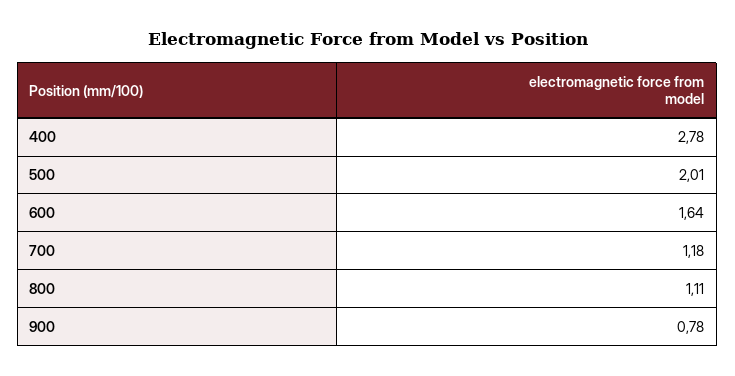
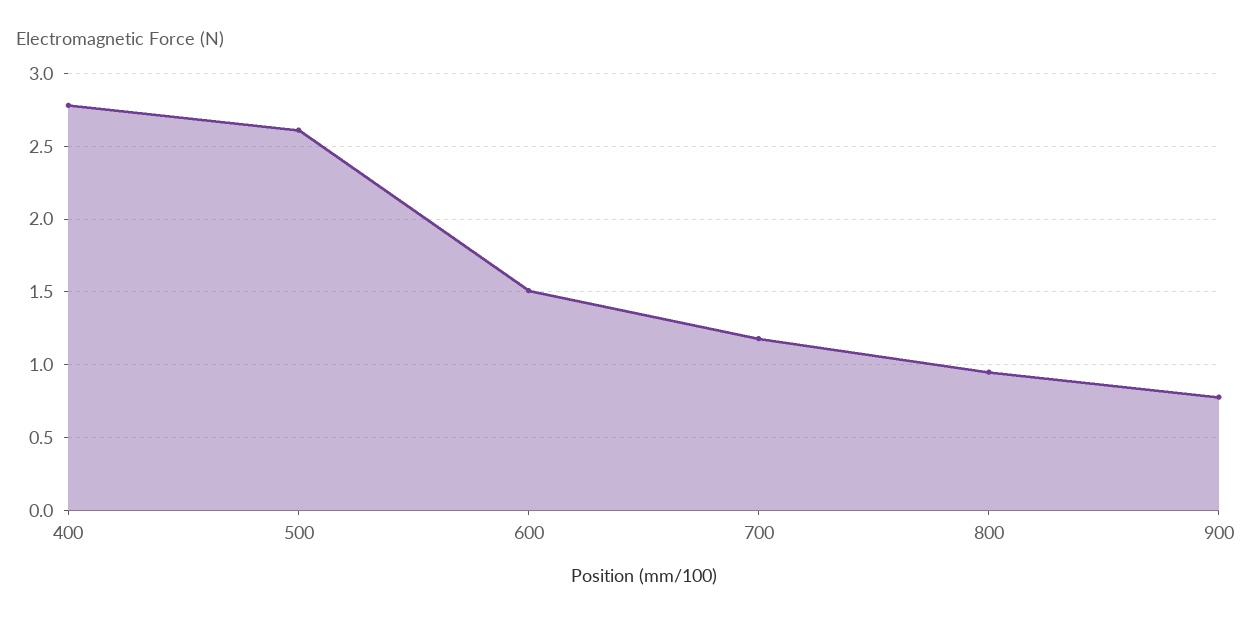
  {
    "400": 2.78,
-   "500": 2.01,
+   "500": 2.6,
-   "600": 1.64,
+   "600": 1.5,
    "700": 1.18,
-   "800": 1.11,
+   "800": 0.95,
    "900": 0.78
  }

